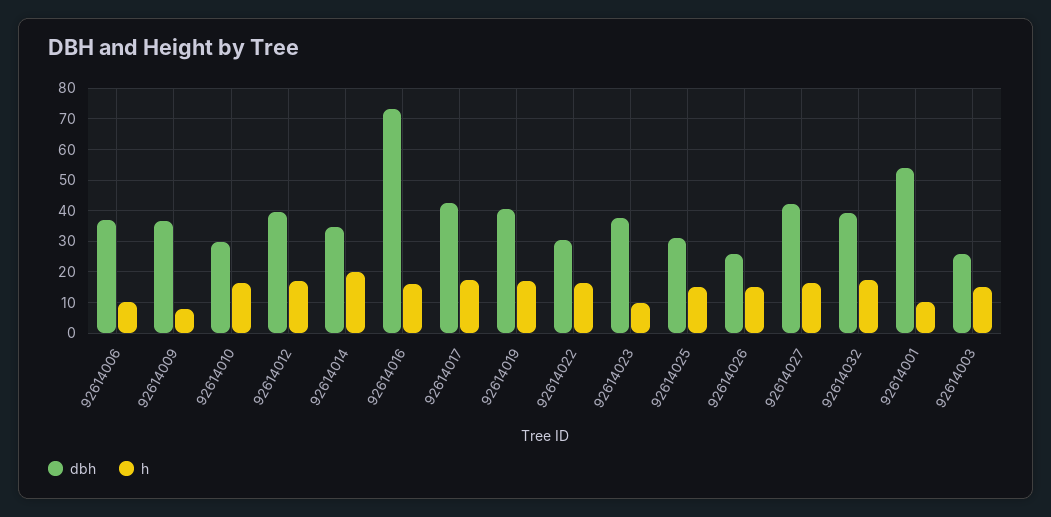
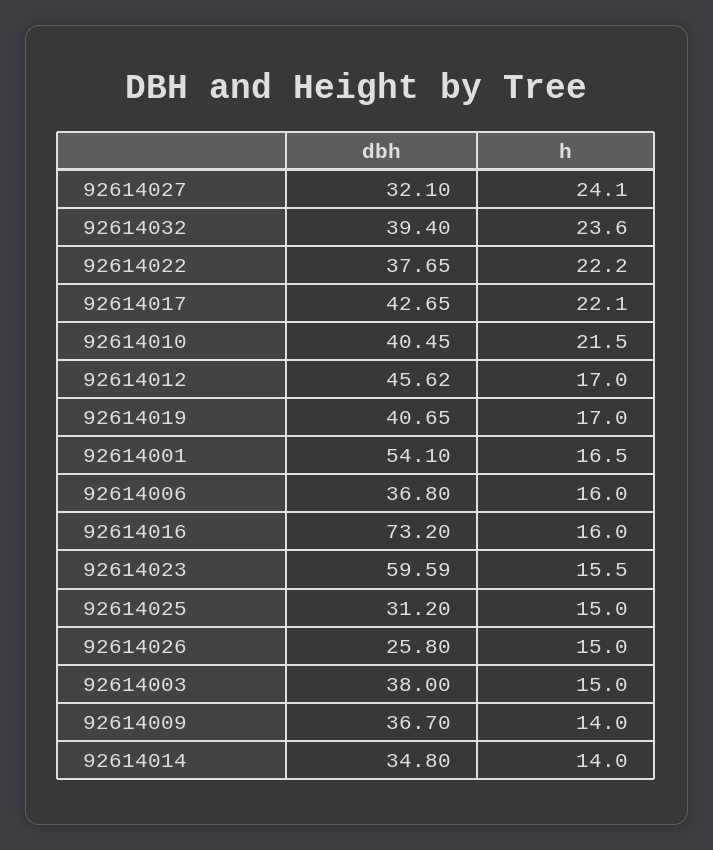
  {
    "dbh": {
      "92614006": 36.8,
      "92614009": 36.7,
-     "92614010": 30,
+     "92614010": 40.45,
-     "92614012": 40,
+     "92614012": 45.62,
      "92614014": 34.8,
      "92614016": 73.2,
      "92614017": 42.65,
      "92614019": 40.65,
-     "92614022": 30,
+     "92614022": 37.65,
-     "92614023": 38,
+     "92614023": 59.59,
      "92614025": 31.2,
      "92614026": 25.8,
-     "92614027": 42,
+     "92614027": 32.1,
      "92614032": 39.4,
      "92614001": 54.1,
-     "92614003": 26
+     "92614003": 38
    },
    "h": {
-     "92614006": 10,
+     "92614006": 16,
-     "92614009": 8,
+     "92614009": 14,
-     "92614010": 16,
+     "92614010": 21.5,
      "92614012": 17,
-     "92614014": 20,
+     "92614014": 14,
      "92614016": 16,
-     "92614017": 18,
+     "92614017": 22.1,
      "92614019": 17,
-     "92614022": 16,
+     "92614022": 22.2,
-     "92614023": 10,
+     "92614023": 15.5,
      "92614025": 15,
      "92614026": 15,
-     "92614027": 16,
+     "92614027": 24.1,
-     "92614032": 18,
+     "92614032": 23.6,
-     "92614001": 10,
+     "92614001": 16.5,
      "92614003": 15
    }
  }

